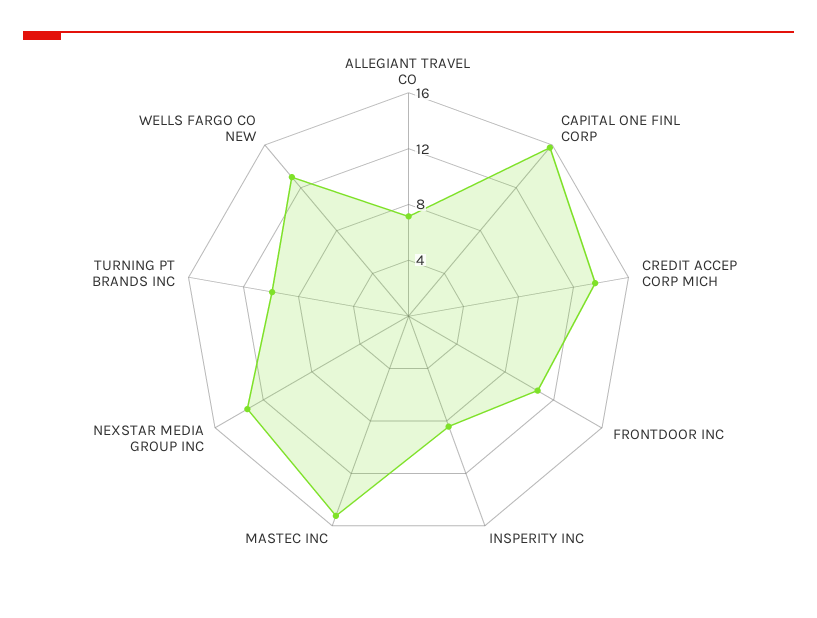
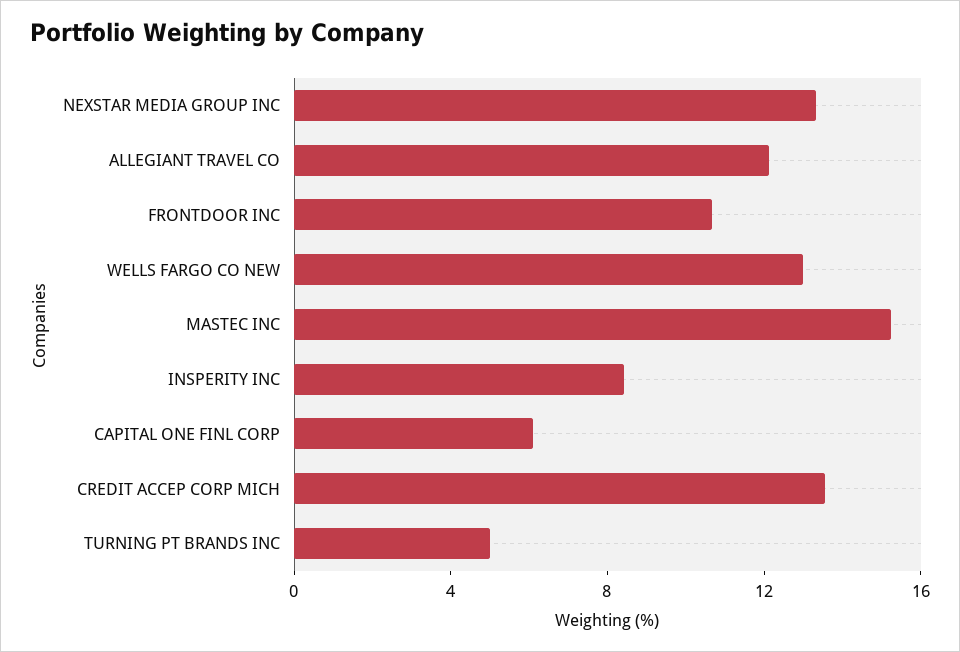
  {
-   "ALLEGIANT TRAVEL CO": 7,
+   "ALLEGIANT TRAVEL CO": 12,
-   "CAPITAL ONE FINL CORP": 16,
+   "CAPITAL ONE FINL CORP": 6,
    "CREDIT ACCEP CORP MICH": 14,
    "FRONTDOOR INC": 11,
    "INSPERITY INC": 8,
    "MASTEC INC": 15,
    "NEXSTAR MEDIA GROUP INC": 13,
-   "TURNING PT BRANDS INC": 10,
+   "TURNING PT BRANDS INC": 5,
    "WELLS FARGO CO NEW": 13
  }

